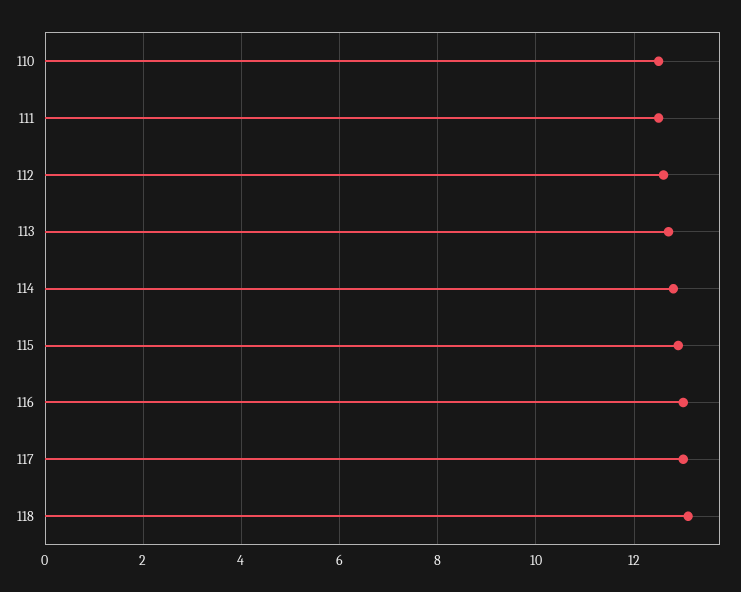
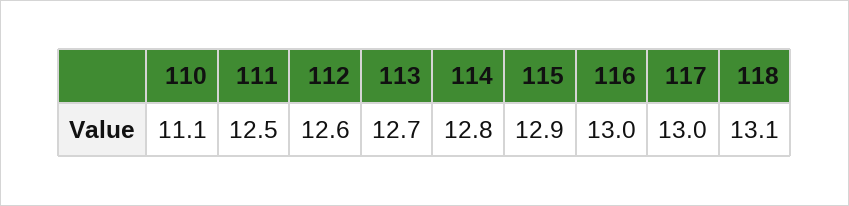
  {
-   "110": 12.5,
+   "110": 11.1,
    "111": 12.5,
    "112": 12.6,
    "113": 12.7,
    "114": 12.8,
    "115": 12.9,
    "116": 13,
    "117": 13,
    "118": 13.1
  }

